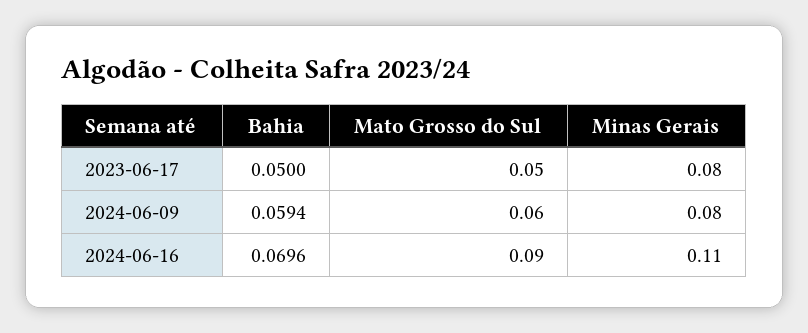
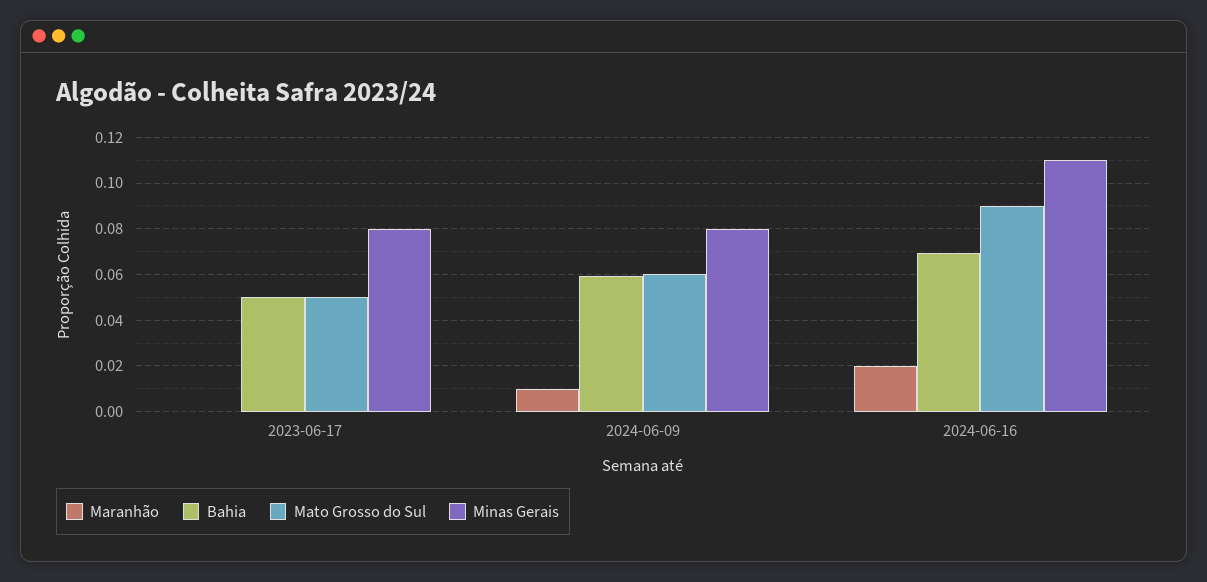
  {
    "Bahia": {
      "2023-06-17": 0.05,
      "2024-06-09": 0.0594,
      "2024-06-16": 0.0696
    },
    "Mato Grosso do Sul": {
      "2023-06-17": 0.05,
      "2024-06-09": 0.06,
      "2024-06-16": 0.09
    },
    "Minas Gerais": {
      "2023-06-17": 0.08,
      "2024-06-09": 0.08,
      "2024-06-16": 0.11
-   }
+   },
+   "Maranhão": {
+     "2023-06-17": 0,
+     "2024-06-09": 0.01,
+     "2024-06-16": 0.02
+   }
  }

